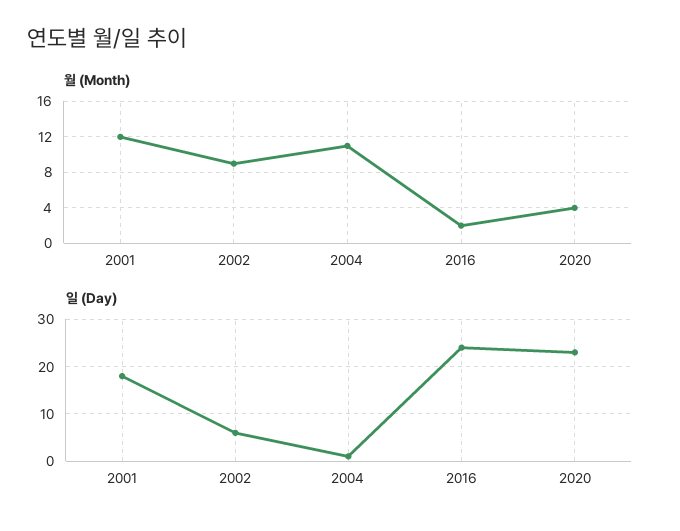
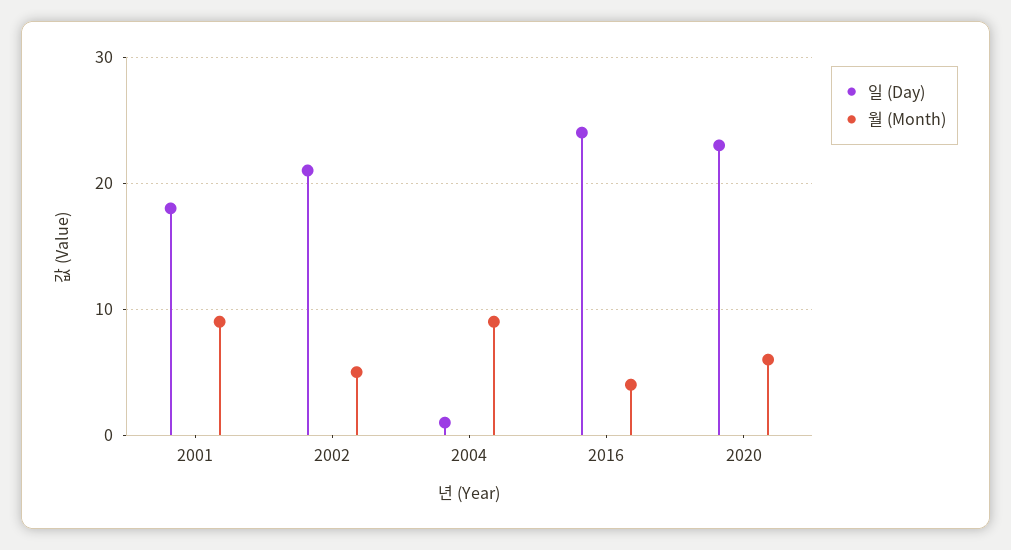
  {
    "월 (Month)": {
-     "2001": 12,
+     "2001": 9,
-     "2002": 9,
+     "2002": 5,
-     "2004": 11,
+     "2004": 9,
-     "2016": 2,
+     "2016": 4,
-     "2020": 4
+     "2020": 6
    },
    "일 (Day)": {
      "2001": 18,
-     "2002": 5,
+     "2002": 21,
      "2004": 1,
      "2016": 24,
      "2020": 23
    }
  }

